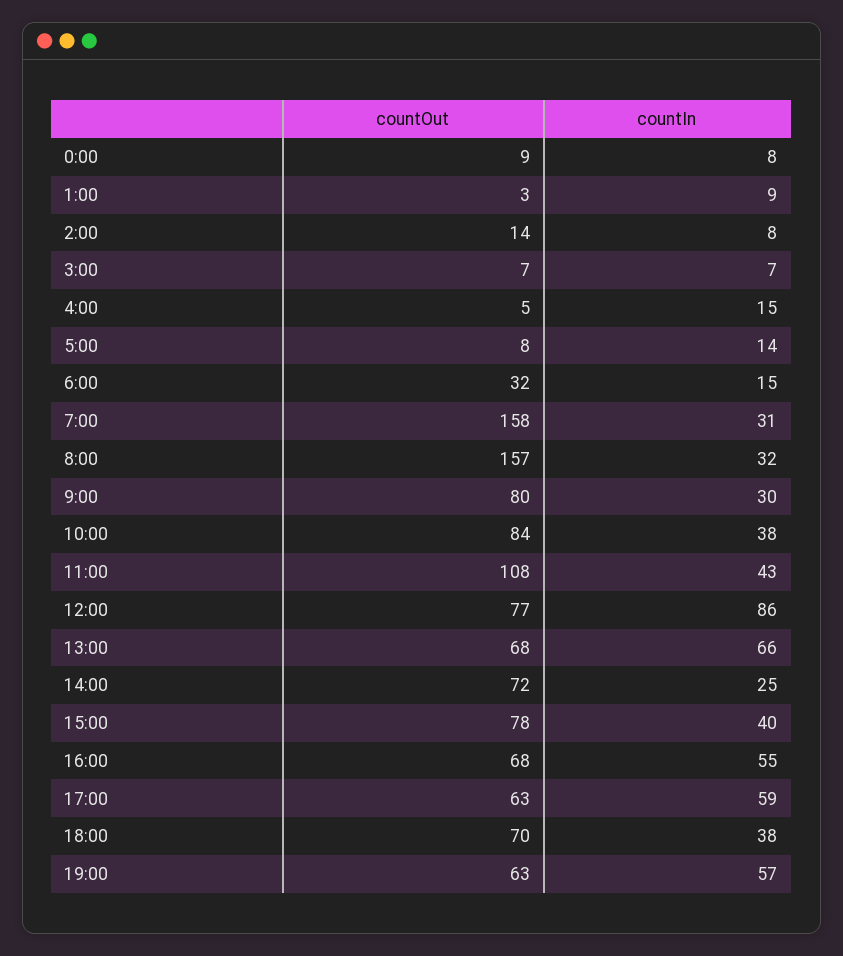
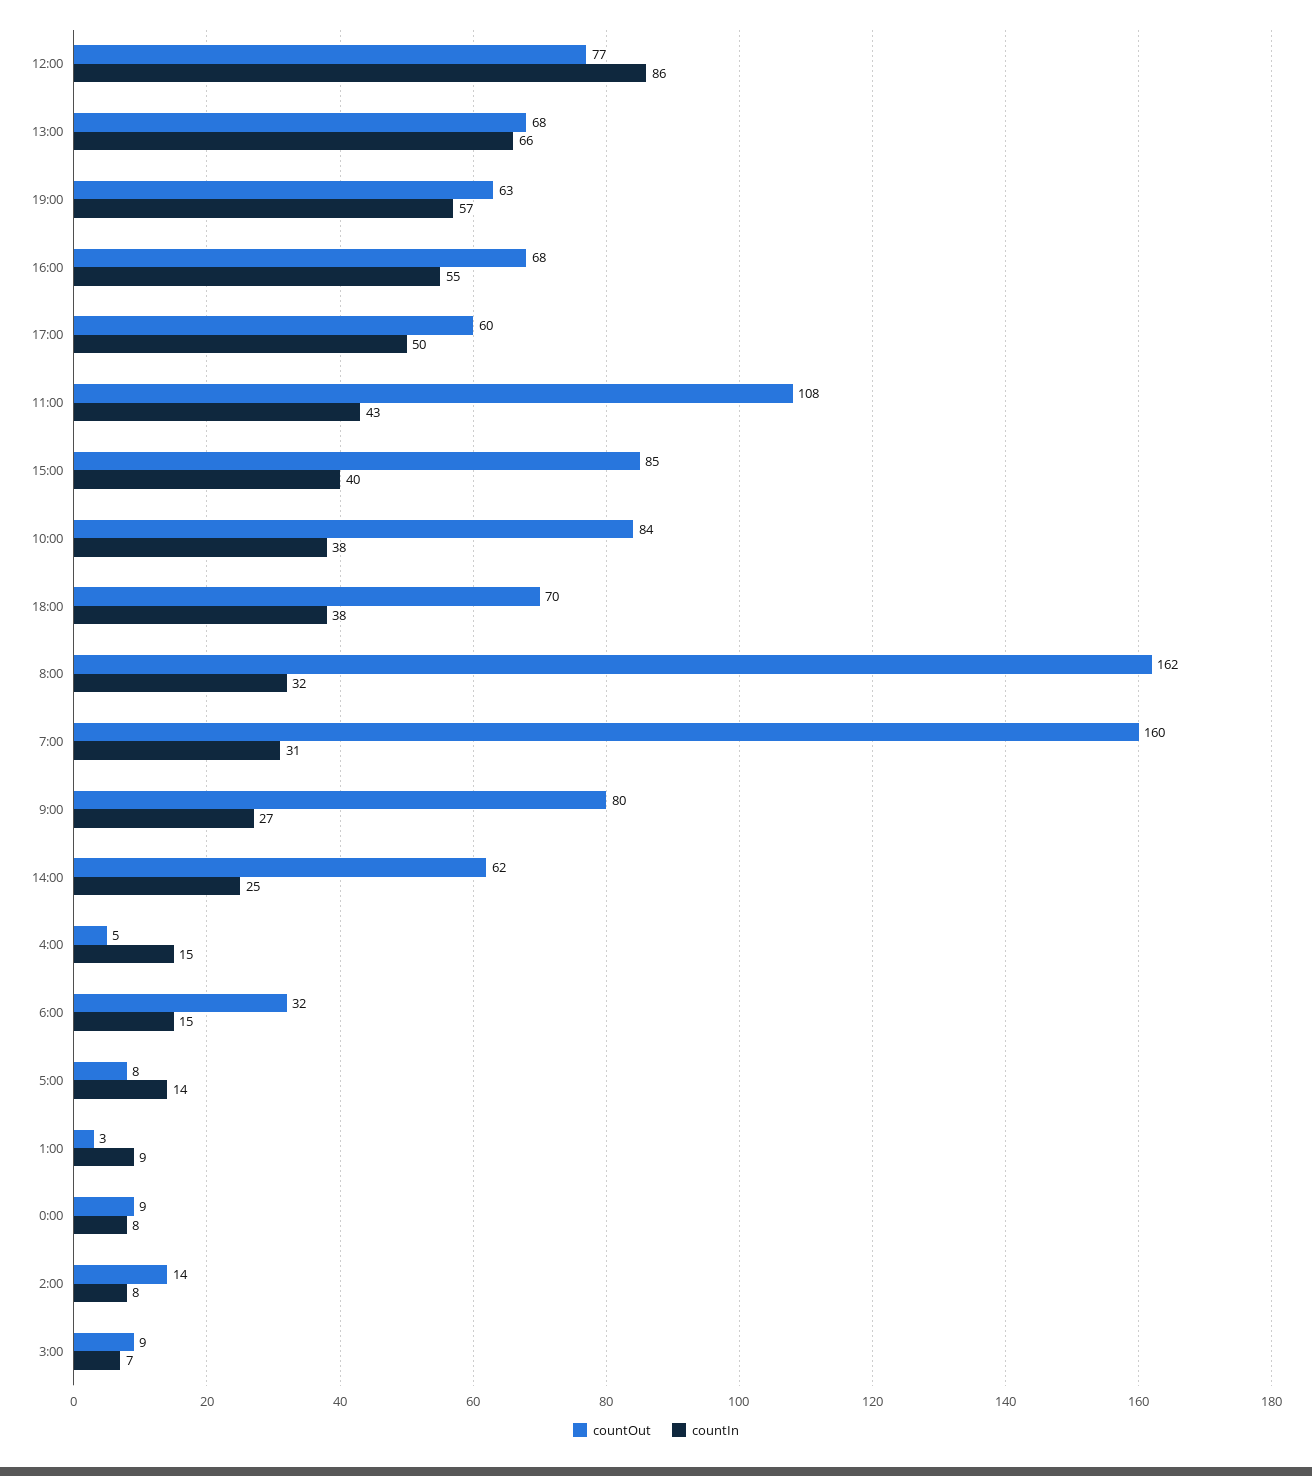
  {
    "countOut": {
      "0:00": 9,
      "1:00": 3,
      "2:00": 14,
-     "3:00": 7,
+     "3:00": 9,
      "4:00": 5,
      "5:00": 8,
      "6:00": 32,
-     "7:00": 158,
+     "7:00": 160,
-     "8:00": 157,
+     "8:00": 162,
      "9:00": 80,
      "10:00": 84,
      "11:00": 108,
      "12:00": 77,
      "13:00": 68,
-     "14:00": 72,
+     "14:00": 62,
-     "15:00": 78,
+     "15:00": 85,
      "16:00": 68,
-     "17:00": 63,
+     "17:00": 60,
      "18:00": 70,
      "19:00": 63
    },
    "countIn": {
      "0:00": 8,
      "1:00": 9,
      "2:00": 8,
      "3:00": 7,
      "4:00": 15,
      "5:00": 14,
      "6:00": 15,
      "7:00": 31,
      "8:00": 32,
-     "9:00": 30,
+     "9:00": 27,
      "10:00": 38,
      "11:00": 43,
      "12:00": 86,
      "13:00": 66,
      "14:00": 25,
      "15:00": 40,
      "16:00": 55,
-     "17:00": 59,
+     "17:00": 50,
      "18:00": 38,
      "19:00": 57
    }
  }

